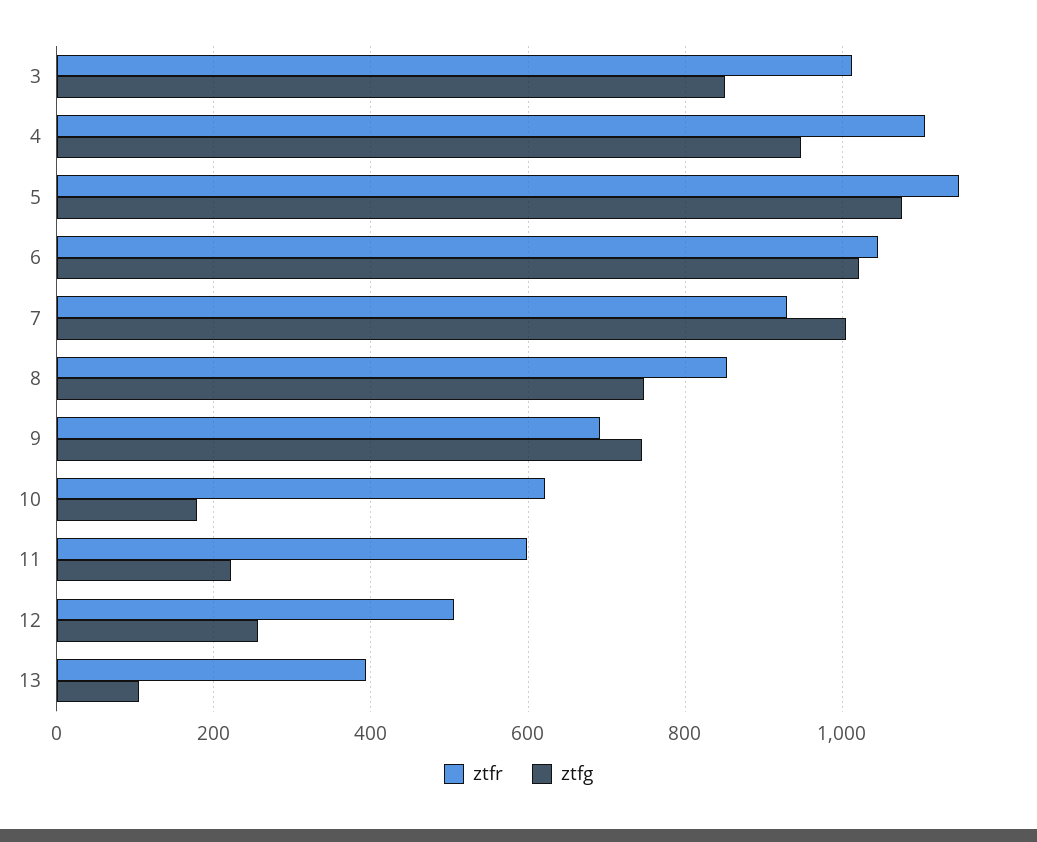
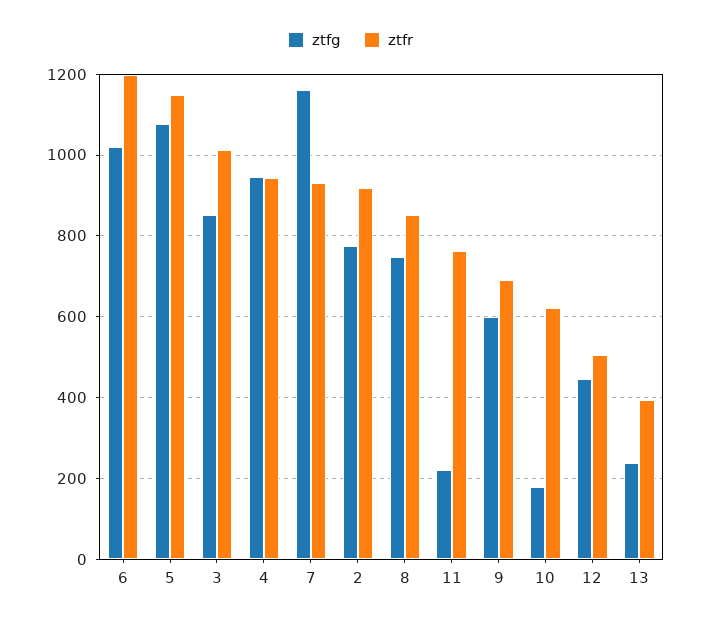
  {
    "ztfr": {
      "3": 1020,
-     "4": 1100,
+     "4": 940,
      "5": 1140,
-     "6": 1040,
+     "6": 1200,
      "7": 940,
      "8": 860,
      "9": 700,
      "10": 620,
-     "11": 600,
+     "11": 760,
      "12": 500,
-     "13": 400
+     "13": 400,
+     "2": 920
    },
    "ztfg": {
      "3": 860,
      "4": 940,
      "5": 1080,
      "6": 1020,
-     "7": 1000,
+     "7": 1160,
      "8": 740,
-     "9": 740,
+     "9": 600,
      "10": 180,
      "11": 220,
-     "12": 260,
+     "12": 440,
-     "13": 100
+     "13": 240,
+     "2": 780
    }
  }

